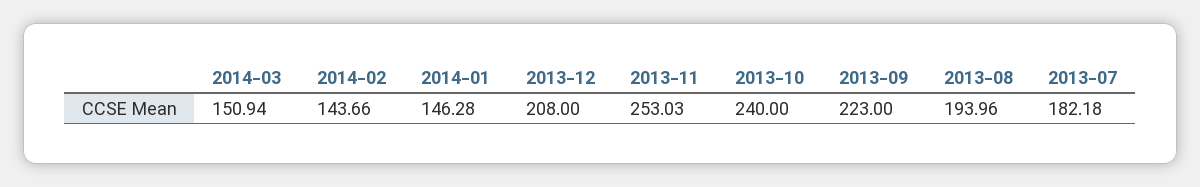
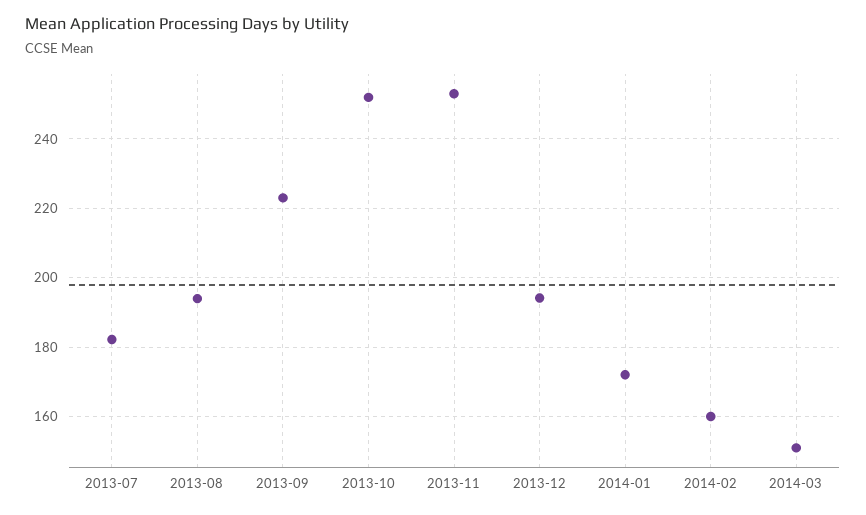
  {
    "2014-03": 150.94,
-   "2014-02": 143.66,
+   "2014-02": 160,
-   "2014-01": 146.28,
+   "2014-01": 172,
-   "2013-12": 208,
+   "2013-12": 194,
    "2013-11": 253.03,
-   "2013-10": 240,
+   "2013-10": 252,
    "2013-09": 223,
    "2013-08": 193.96,
    "2013-07": 182.18
  }

